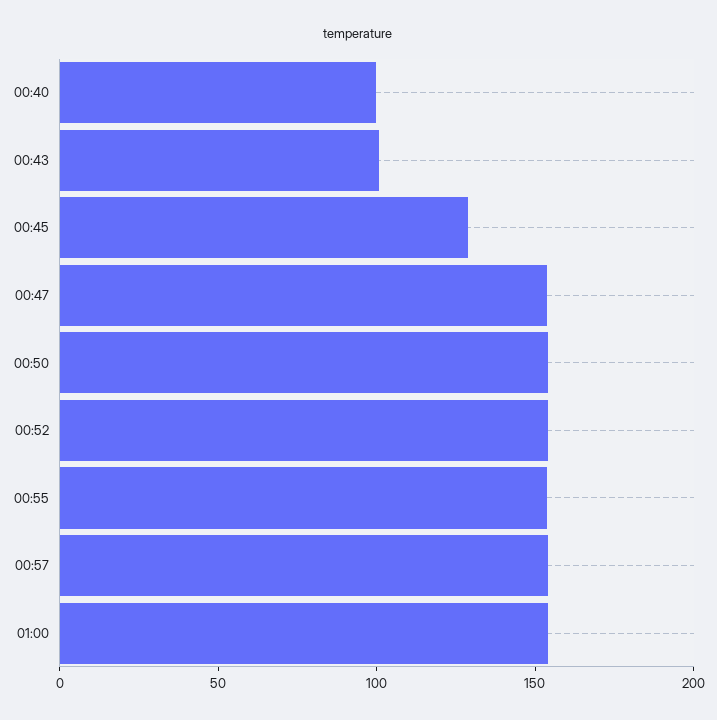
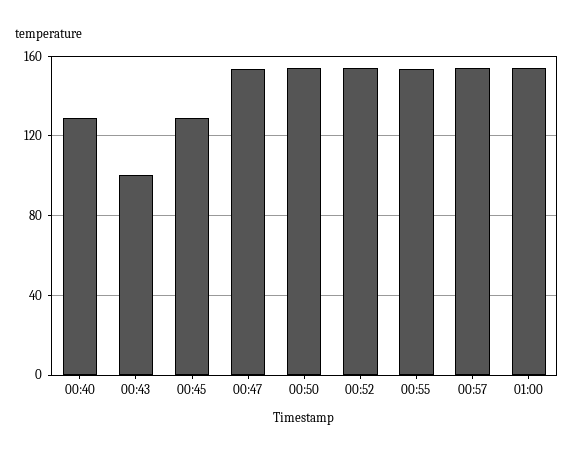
  {
-   "00:40": 100,
+   "00:40": 130,
    "00:43": 100,
    "00:45": 130,
    "00:47": 155,
    "00:50": 155,
    "00:52": 155,
    "00:55": 155,
    "00:57": 155,
    "01:00": 155
  }

